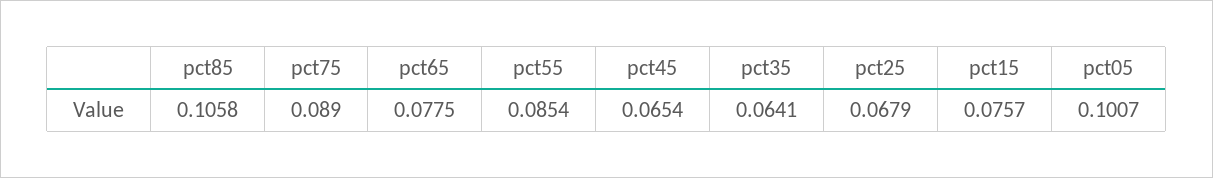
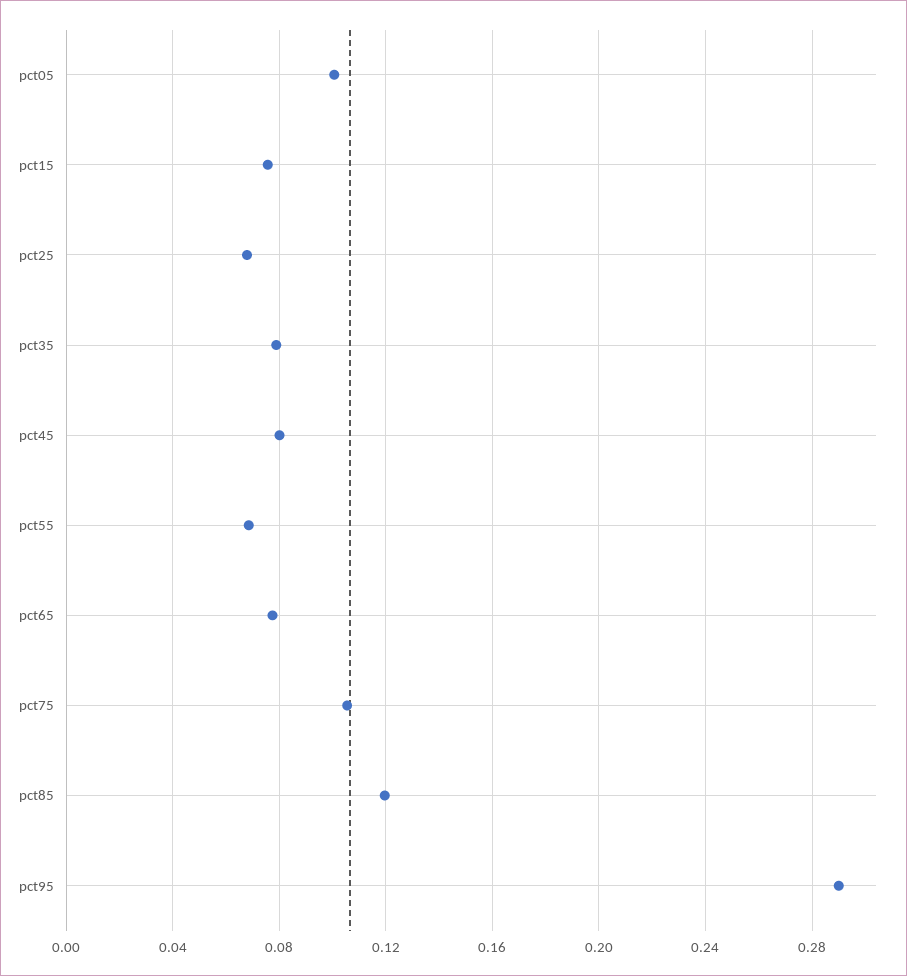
  {
-   "pct85": 0.1058,
+   "pct85": 0.12,
-   "pct75": 0.089,
+   "pct75": 0.105,
    "pct65": 0.0775,
-   "pct55": 0.0854,
+   "pct55": 0.07,
-   "pct45": 0.0654,
+   "pct45": 0.08,
-   "pct35": 0.0641,
+   "pct35": 0.08,
    "pct25": 0.0679,
    "pct15": 0.0757,
-   "pct05": 0.1007
+   "pct05": 0.1007,
+   "pct95": 0.29
  }

